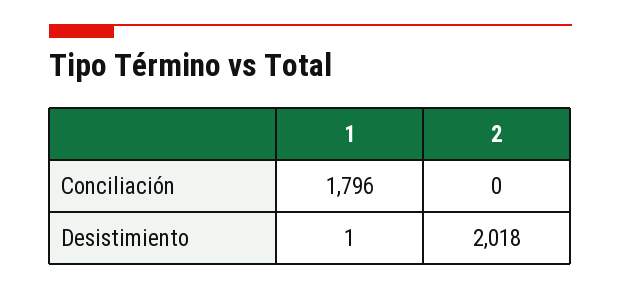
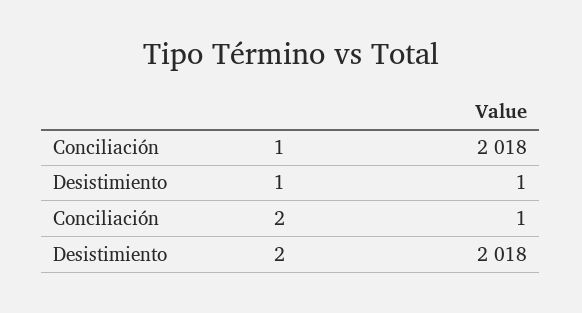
  {
    "1": {
-     "Conciliación": 1796,
+     "Conciliación": 2018,
      "Desistimiento": 1
    },
    "2": {
-     "Conciliación": 0,
+     "Conciliación": 1,
      "Desistimiento": 2018
    }
  }

